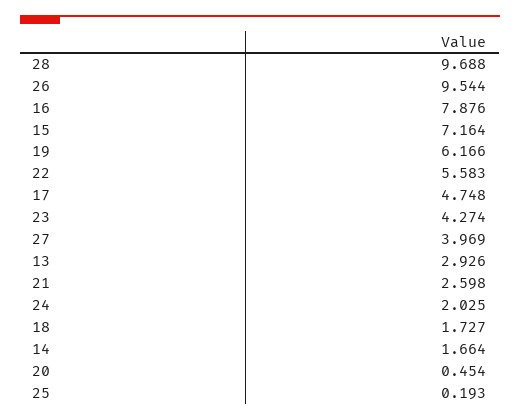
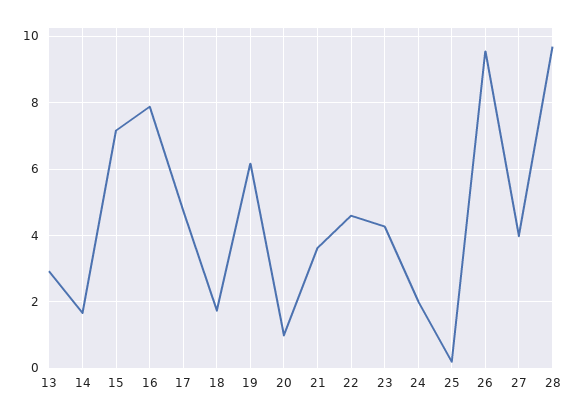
  {
    "28": 9.688,
    "26": 9.544,
    "16": 7.876,
    "15": 7.164,
    "19": 6.166,
-   "22": 5.583,
+   "22": 4.6,
    "17": 4.748,
    "23": 4.274,
    "27": 3.969,
    "13": 2.926,
-   "21": 2.598,
+   "21": 3.6,
    "24": 2.025,
    "18": 1.727,
    "14": 1.664,
-   "20": 0.454,
+   "20": 1,
    "25": 0.193
  }

